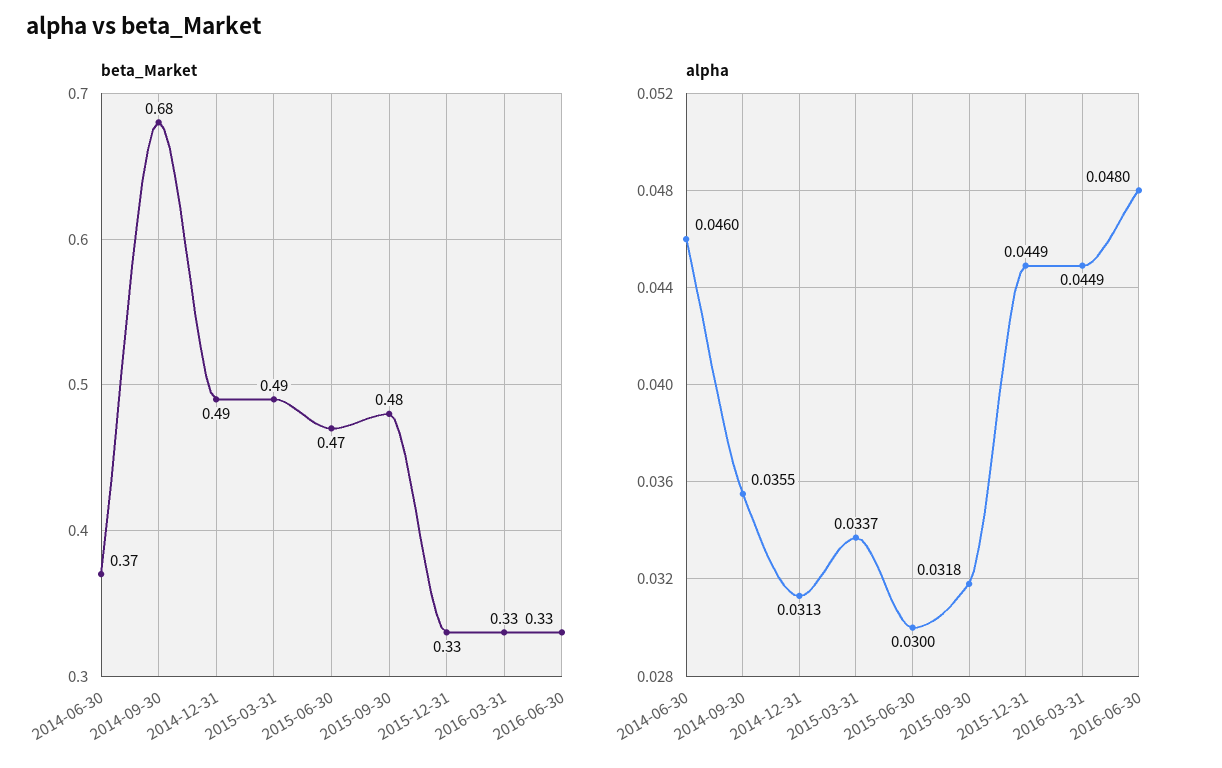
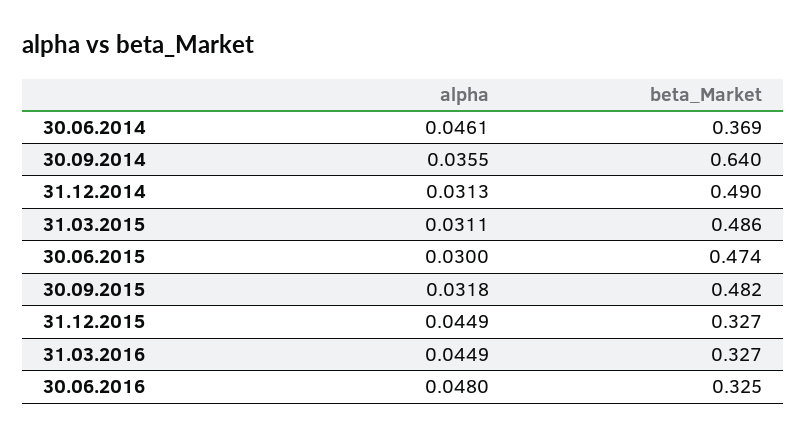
  {
    "beta_Market": {
      "2014-06-30": 0.369,
-     "2014-09-30": 0.68,
+     "2014-09-30": 0.64,
      "2014-12-31": 0.49,
      "2015-03-31": 0.486,
      "2015-06-30": 0.474,
      "2015-09-30": 0.482,
      "2015-12-31": 0.327,
      "2016-03-31": 0.327,
      "2016-06-30": 0.325
    },
    "alpha": {
-     "2014-06-30": 0.046,
+     "2014-06-30": 0.0461,
      "2014-09-30": 0.0355,
      "2014-12-31": 0.0313,
-     "2015-03-31": 0.0337,
+     "2015-03-31": 0.0311,
      "2015-06-30": 0.03,
      "2015-09-30": 0.0318,
      "2015-12-31": 0.0449,
      "2016-03-31": 0.0449,
      "2016-06-30": 0.048
    }
  }

